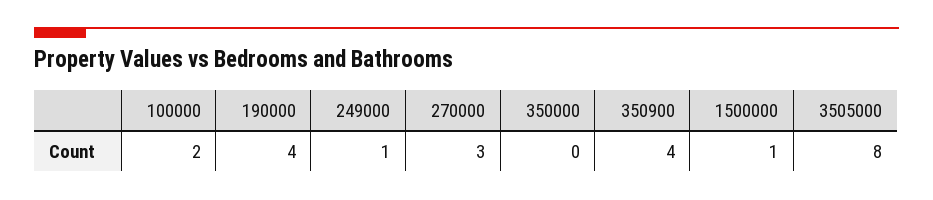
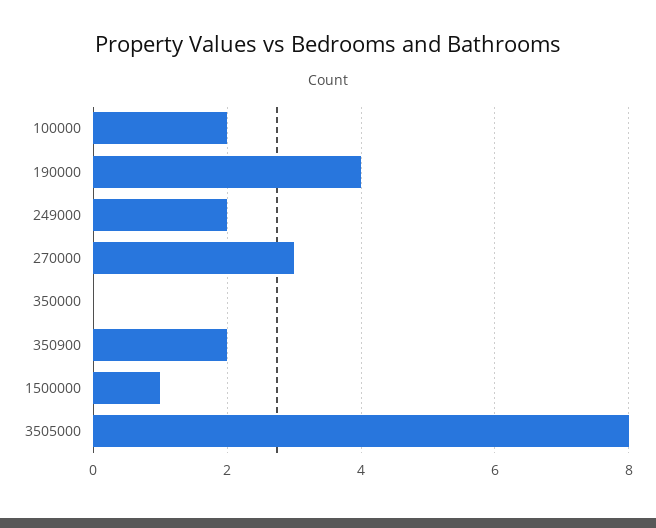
  {
    "100000": 2,
    "190000": 4,
-   "249000": 1,
+   "249000": 2,
    "270000": 3,
    "350000": 0,
-   "350900": 4,
+   "350900": 2,
    "1500000": 1,
    "3505000": 8
  }

